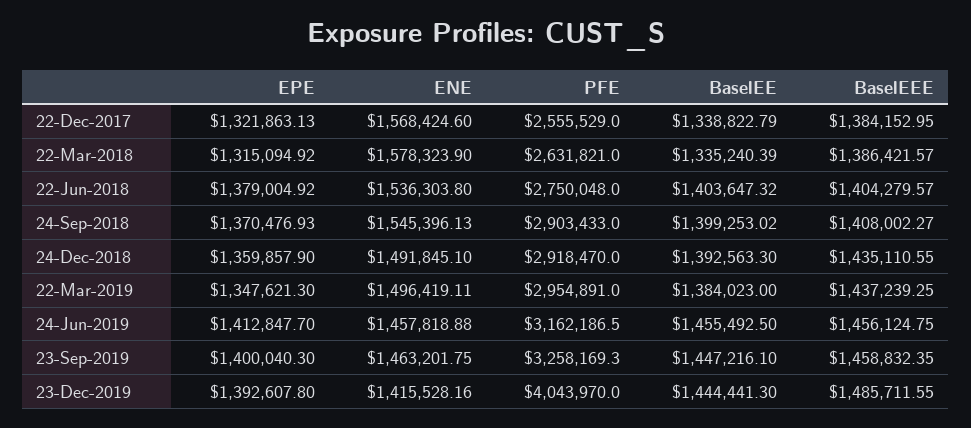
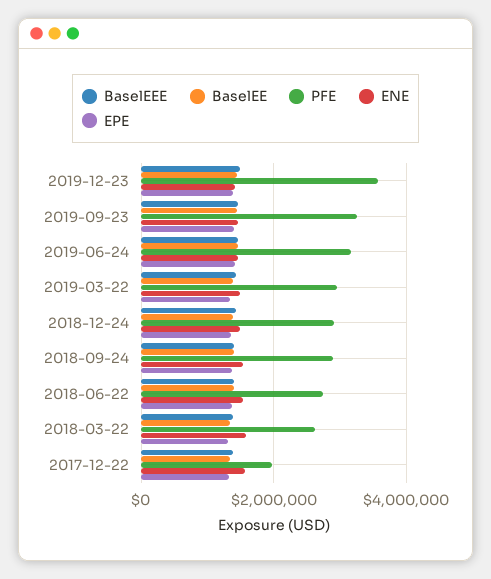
  {
    "EPE": {
      "22-Dec-2017": 1321863.13,
      "22-Mar-2018": 1315094.92,
      "22-Jun-2018": 1379004.92,
      "24-Sep-2018": 1370476.93,
      "24-Dec-2018": 1359857.9,
      "22-Mar-2019": 1347621.3,
      "24-Jun-2019": 1412847.7,
      "23-Sep-2019": 1400040.3,
      "23-Dec-2019": 1392607.8
    },
    "ENE": {
      "22-Dec-2017": 1568424.6,
      "22-Mar-2018": 1578323.9,
      "22-Jun-2018": 1536303.8,
      "24-Sep-2018": 1545396.13,
      "24-Dec-2018": 1491845.1,
      "22-Mar-2019": 1496419.11,
      "24-Jun-2019": 1457818.88,
      "23-Sep-2019": 1463201.75,
      "23-Dec-2019": 1415528.16
    },
    "PFE": {
-     "22-Dec-2017": 2555529,
+     "22-Dec-2017": 2000000,
      "22-Mar-2018": 2631821,
      "22-Jun-2018": 2750048,
      "24-Sep-2018": 2903433,
      "24-Dec-2018": 2918470,
      "22-Mar-2019": 2954891,
      "24-Jun-2019": 3162186.5,
      "23-Sep-2019": 3258169.3,
-     "23-Dec-2019": 4043970
+     "23-Dec-2019": 3600000
    },
    "BaselEE": {
      "22-Dec-2017": 1338822.79,
      "22-Mar-2018": 1335240.39,
      "22-Jun-2018": 1403647.32,
      "24-Sep-2018": 1399253.02,
      "24-Dec-2018": 1392563.3,
      "22-Mar-2019": 1384023,
      "24-Jun-2019": 1455492.5,
      "23-Sep-2019": 1447216.1,
      "23-Dec-2019": 1444441.3
    },
    "BaselEEE": {
      "22-Dec-2017": 1384152.95,
      "22-Mar-2018": 1386421.57,
      "22-Jun-2018": 1404279.57,
      "24-Sep-2018": 1408002.27,
      "24-Dec-2018": 1435110.55,
      "22-Mar-2019": 1437239.25,
      "24-Jun-2019": 1456124.75,
      "23-Sep-2019": 1458832.35,
      "23-Dec-2019": 1485711.55
    }
  }

